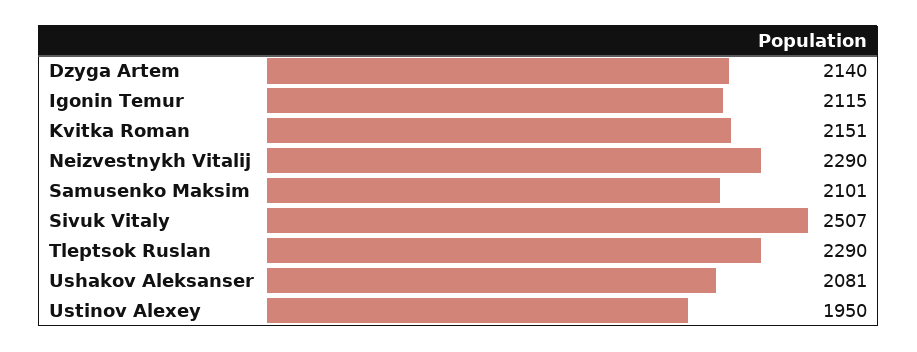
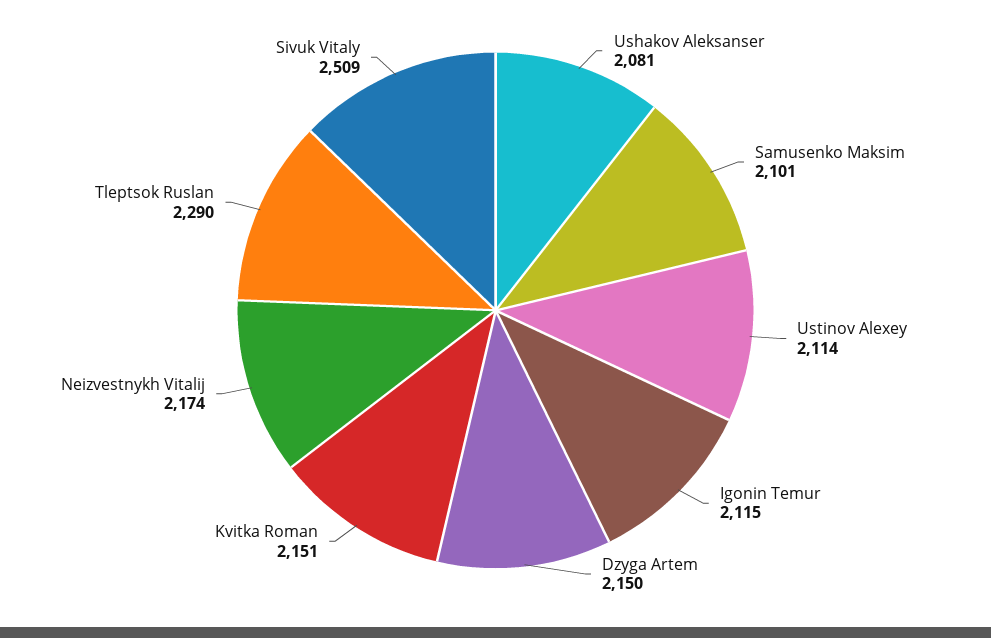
  {
-   "Dzyga Artem": 2140,
+   "Dzyga Artem": 2150,
    "Igonin Temur": 2115,
    "Kvitka Roman": 2151,
-   "Neizvestnykh Vitalij": 2290,
+   "Neizvestnykh Vitalij": 2174,
    "Samusenko Maksim": 2101,
-   "Sivuk Vitaly": 2507,
+   "Sivuk Vitaly": 2509,
    "Tleptsok Ruslan": 2290,
    "Ushakov Aleksanser": 2081,
-   "Ustinov Alexey": 1950
+   "Ustinov Alexey": 2114
  }

